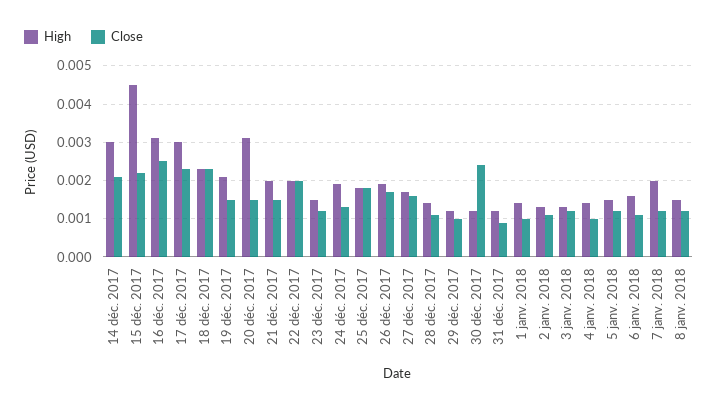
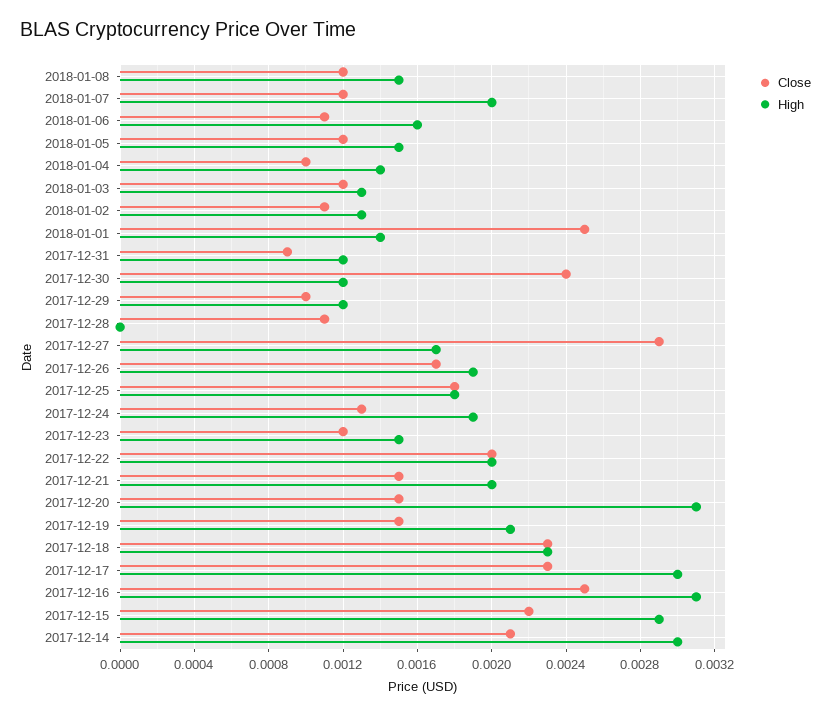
  {
    "High": {
      "14 déc. 2017": 0.003,
-     "15 déc. 2017": 0.0045,
+     "15 déc. 2017": 0.0029,
      "16 déc. 2017": 0.0031,
      "17 déc. 2017": 0.003,
      "18 déc. 2017": 0.0023,
      "19 déc. 2017": 0.0021,
      "20 déc. 2017": 0.0031,
      "21 déc. 2017": 0.002,
      "22 déc. 2017": 0.002,
      "23 déc. 2017": 0.0015,
      "24 déc. 2017": 0.0019,
      "25 déc. 2017": 0.0018,
      "26 déc. 2017": 0.0019,
      "27 déc. 2017": 0.0017,
-     "28 déc. 2017": 0.0015,
+     "28 déc. 2017": 0,
      "29 déc. 2017": 0.0012,
      "30 déc. 2017": 0.0012,
      "31 déc. 2017": 0.0012,
      "1 janv. 2018": 0.0014,
      "2 janv. 2018": 0.0013,
      "3 janv. 2018": 0.0013,
      "4 janv. 2018": 0.0014,
      "5 janv. 2018": 0.0015,
      "6 janv. 2018": 0.0016,
      "7 janv. 2018": 0.002,
      "8 janv. 2018": 0.0015
    },
    "Close": {
      "14 déc. 2017": 0.0021,
      "15 déc. 2017": 0.0022,
      "16 déc. 2017": 0.0025,
      "17 déc. 2017": 0.0023,
      "18 déc. 2017": 0.0023,
      "19 déc. 2017": 0.0015,
      "20 déc. 2017": 0.0015,
      "21 déc. 2017": 0.0015,
      "22 déc. 2017": 0.002,
      "23 déc. 2017": 0.0012,
      "24 déc. 2017": 0.0013,
      "25 déc. 2017": 0.0018,
      "26 déc. 2017": 0.0017,
-     "27 déc. 2017": 0.0015,
+     "27 déc. 2017": 0.0029,
      "28 déc. 2017": 0.0011,
      "29 déc. 2017": 0.001,
      "30 déc. 2017": 0.0024,
      "31 déc. 2017": 0.0009,
-     "1 janv. 2018": 0.001,
+     "1 janv. 2018": 0.0025,
      "2 janv. 2018": 0.0011,
      "3 janv. 2018": 0.0012,
      "4 janv. 2018": 0.001,
      "5 janv. 2018": 0.0012,
      "6 janv. 2018": 0.0011,
      "7 janv. 2018": 0.0012,
      "8 janv. 2018": 0.0012
    }
  }

